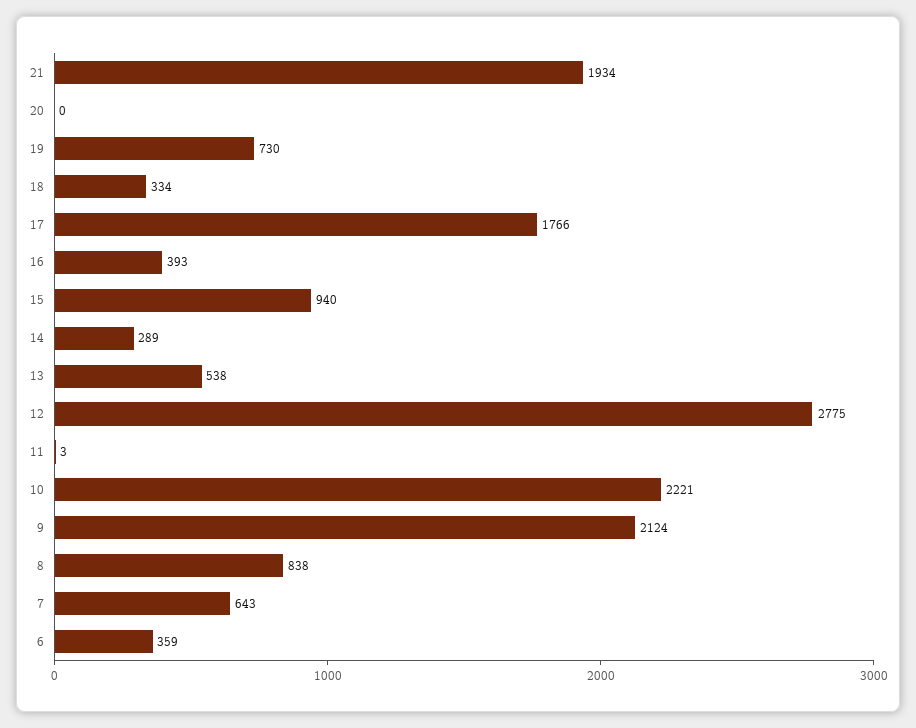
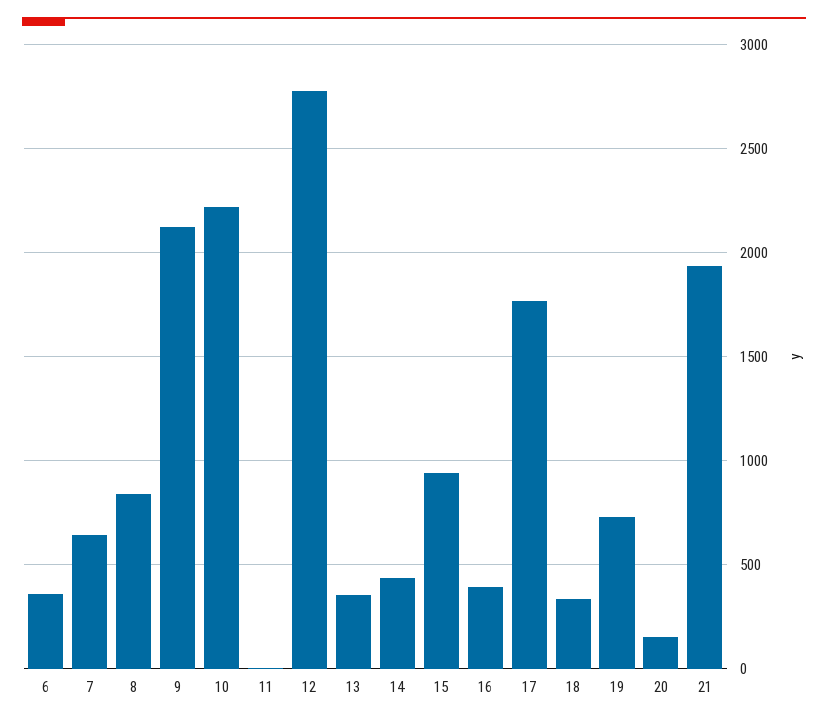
  {
    "21": 1934,
-   "20": 0,
+   "20": 150,
    "19": 730,
    "18": 334,
    "17": 1766,
    "16": 393,
    "15": 940,
-   "14": 289,
+   "14": 450,
-   "13": 538,
+   "13": 350,
    "12": 2775,
    "11": 3,
    "10": 2221,
    "9": 2124,
    "8": 838,
    "7": 643,
    "6": 359
  }

